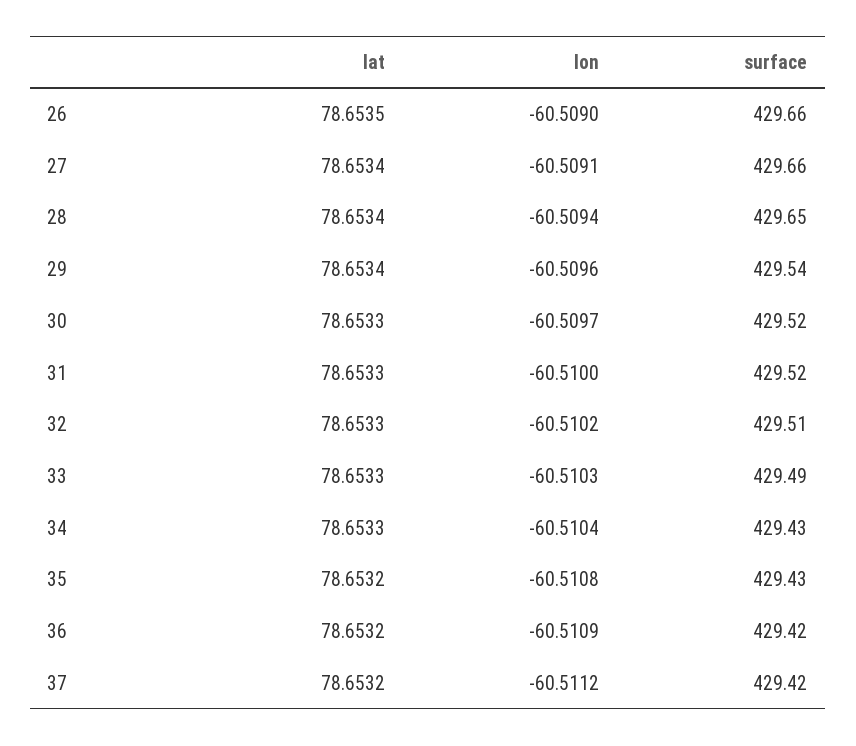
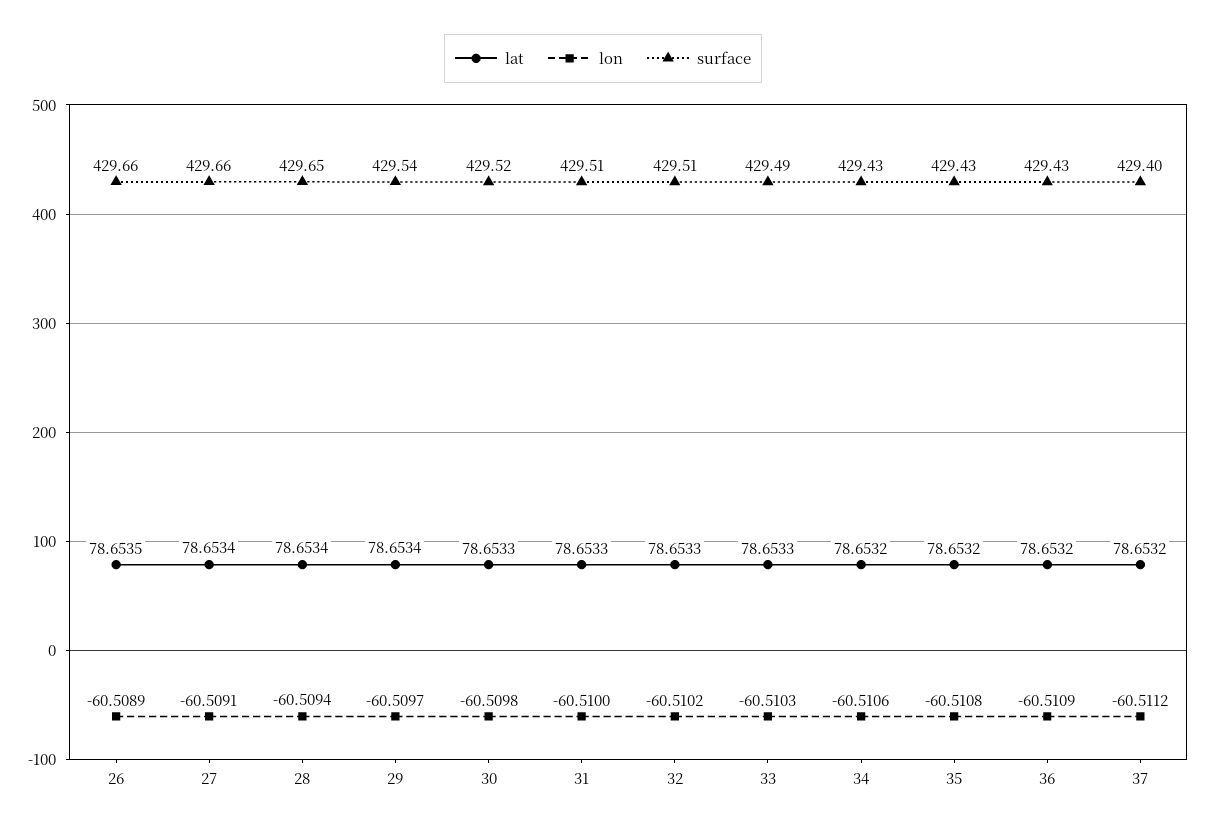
  {
    "lat": {
      "26": 78.6535,
      "27": 78.6534,
      "28": 78.6534,
      "29": 78.6534,
      "30": 78.6533,
      "31": 78.6533,
      "32": 78.6533,
      "33": 78.6533,
-     "34": 78.6533,
+     "34": 78.6532,
      "35": 78.6532,
      "36": 78.6532,
      "37": 78.6532
    },
    "lon": {
-     "26": -60.509,
+     "26": -60.5089,
      "27": -60.5091,
      "28": -60.5094,
-     "29": -60.5096,
+     "29": -60.5097,
-     "30": -60.5097,
+     "30": -60.5098,
      "31": -60.51,
      "32": -60.5102,
      "33": -60.5103,
-     "34": -60.5104,
+     "34": -60.5106,
      "35": -60.5108,
      "36": -60.5109,
      "37": -60.5112
    },
    "surface": {
      "26": 429.66,
      "27": 429.66,
      "28": 429.65,
      "29": 429.54,
      "30": 429.52,
-     "31": 429.52,
+     "31": 429.51,
      "32": 429.51,
      "33": 429.49,
      "34": 429.43,
      "35": 429.43,
-     "36": 429.42,
+     "36": 429.43,
-     "37": 429.42
+     "37": 429.4
    }
  }

